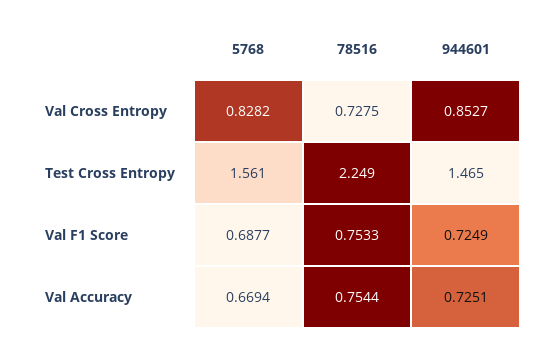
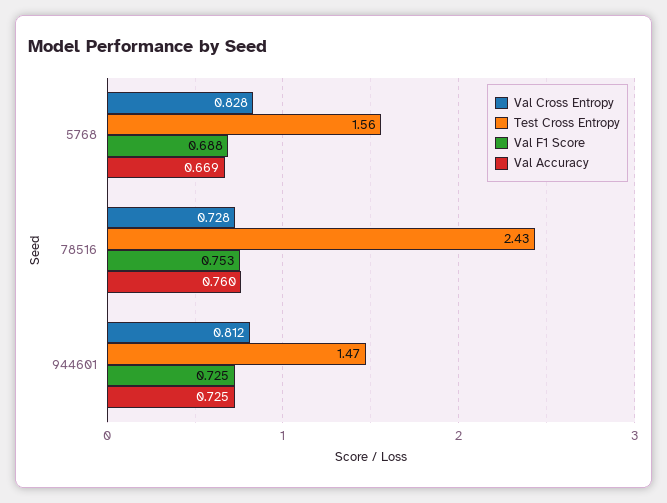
  {
    "Val Cross Entropy": {
      "5768": 0.8282,
      "78516": 0.7275,
-     "944601": 0.8527
+     "944601": 0.812
    },
    "Test Cross Entropy": {
      "5768": 1.561,
-     "78516": 2.249,
+     "78516": 2.43,
      "944601": 1.465
    },
    "Val F1 Score": {
      "5768": 0.6877,
      "78516": 0.7533,
      "944601": 0.7249
    },
    "Val Accuracy": {
      "5768": 0.6694,
-     "78516": 0.7544,
+     "78516": 0.76,
      "944601": 0.7251
    }
  }

